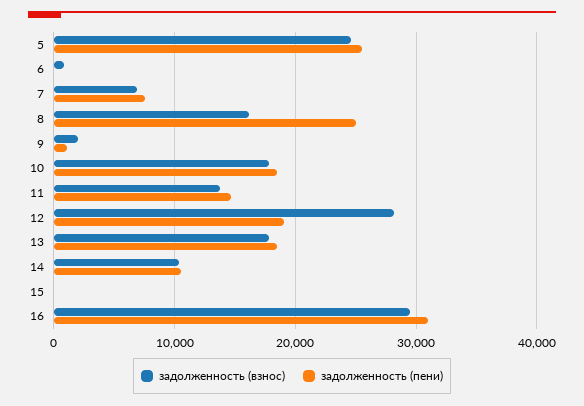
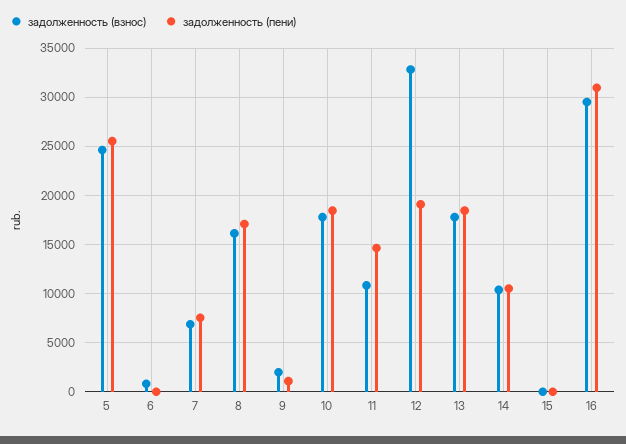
  {
    "задолженность (взнос)": {
      "5": 25000,
      "6": 1000,
      "7": 7000,
      "8": 16000,
      "9": 2000,
      "10": 18000,
-     "11": 14000,
+     "11": 11000,
-     "12": 28000,
+     "12": 33000,
      "13": 18000,
      "14": 10000,
      "15": 0,
      "16": 30000
    },
    "задолженность (пени)": {
      "5": 26000,
      "6": 0,
      "7": 8000,
-     "8": 25000,
+     "8": 17000,
      "9": 1000,
      "10": 18000,
      "11": 15000,
      "12": 19000,
      "13": 18000,
      "14": 11000,
      "15": 0,
      "16": 31000
    }
  }

